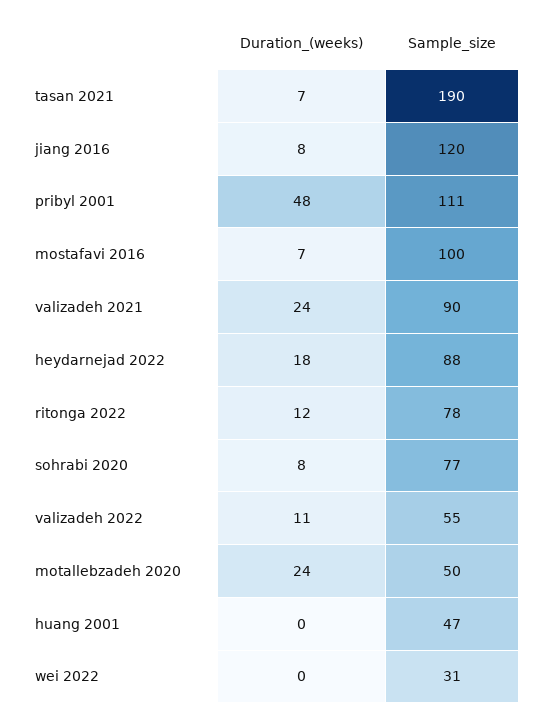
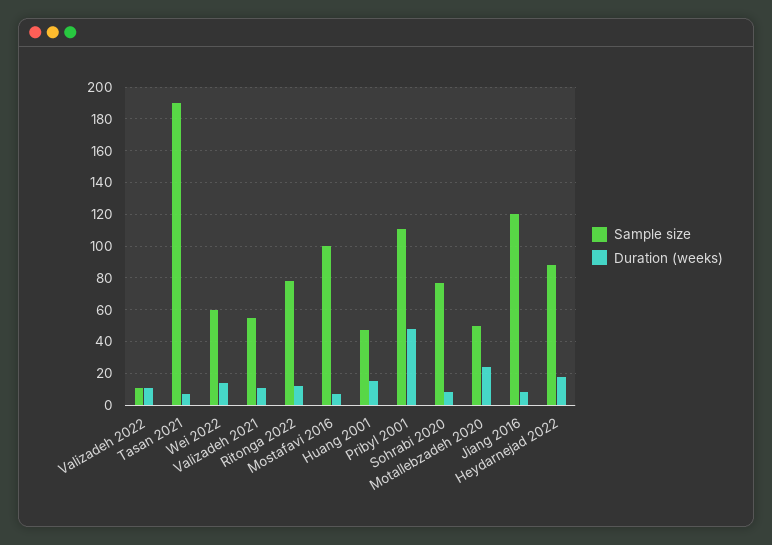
  {
    "Duration_(weeks)": {
      "tasan 2021": 7,
      "jiang 2016": 8,
      "pribyl 2001": 48,
      "mostafavi 2016": 7,
-     "valizadeh 2021": 24,
+     "valizadeh 2021": 10,
      "heydarnejad 2022": 18,
      "ritonga 2022": 12,
      "sohrabi 2020": 8,
      "valizadeh 2022": 11,
      "motallebzadeh 2020": 24,
-     "huang 2001": 0,
+     "huang 2001": 15,
-     "wei 2022": 0
+     "wei 2022": 15
    },
    "Sample_size": {
      "tasan 2021": 190,
      "jiang 2016": 120,
      "pribyl 2001": 111,
      "mostafavi 2016": 100,
-     "valizadeh 2021": 90,
+     "valizadeh 2021": 55,
      "heydarnejad 2022": 88,
      "ritonga 2022": 78,
      "sohrabi 2020": 77,
-     "valizadeh 2022": 55,
+     "valizadeh 2022": 10,
      "motallebzadeh 2020": 50,
      "huang 2001": 47,
-     "wei 2022": 31
+     "wei 2022": 60
    }
  }

